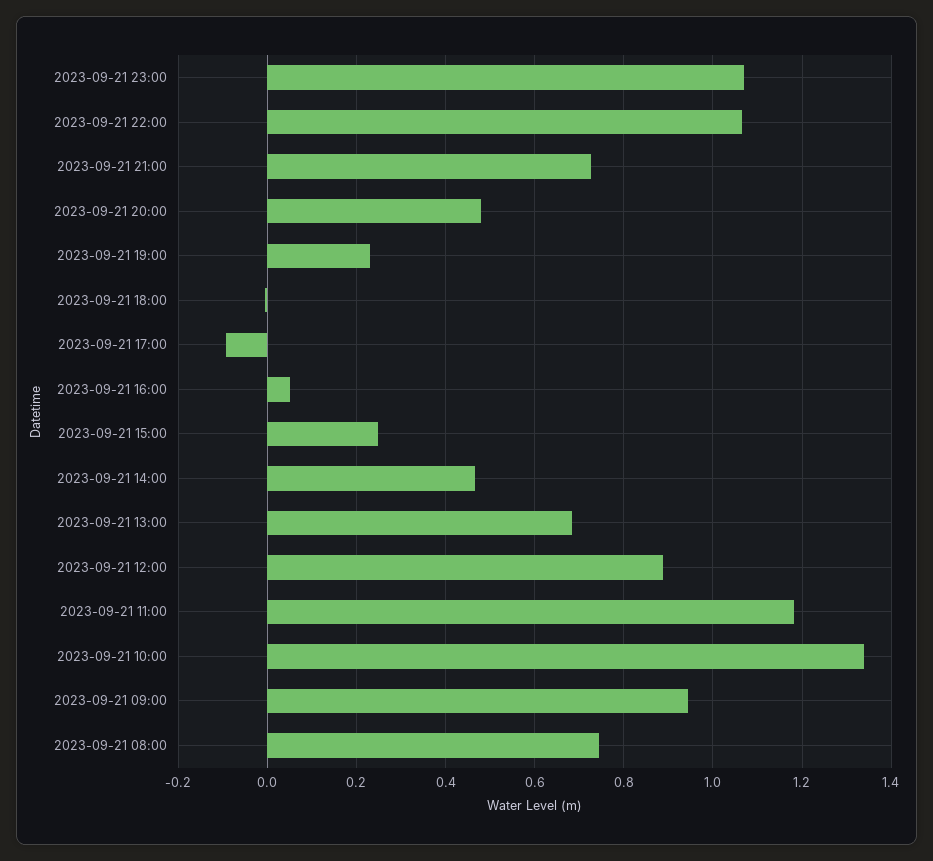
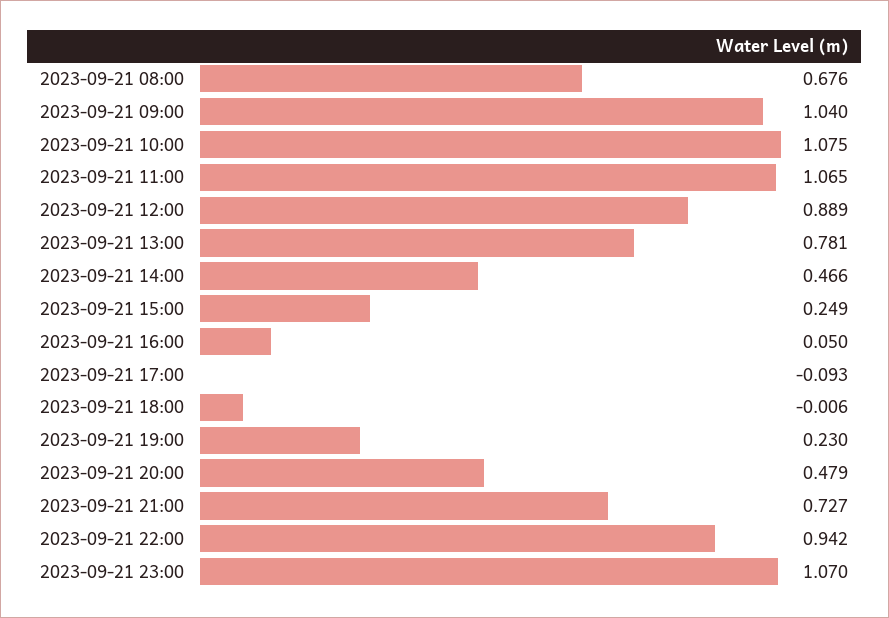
  {
    "2023-09-21 23:00": 1.07,
-   "2023-09-21 22:00": 1.06,
+   "2023-09-21 22:00": 0.942,
    "2023-09-21 21:00": 0.727,
    "2023-09-21 20:00": 0.479,
    "2023-09-21 19:00": 0.23,
    "2023-09-21 18:00": -0.006,
    "2023-09-21 17:00": -0.093,
    "2023-09-21 16:00": 0.05,
    "2023-09-21 15:00": 0.249,
    "2023-09-21 14:00": 0.466,
-   "2023-09-21 13:00": 0.68,
+   "2023-09-21 13:00": 0.781,
    "2023-09-21 12:00": 0.889,
-   "2023-09-21 11:00": 1.18,
+   "2023-09-21 11:00": 1.065,
-   "2023-09-21 10:00": 1.34,
+   "2023-09-21 10:00": 1.075,
-   "2023-09-21 09:00": 0.94,
+   "2023-09-21 09:00": 1.04,
-   "2023-09-21 08:00": 0.74
+   "2023-09-21 08:00": 0.676
  }

